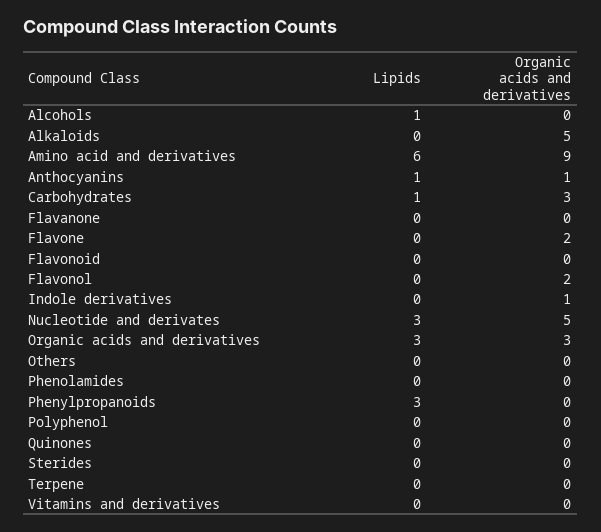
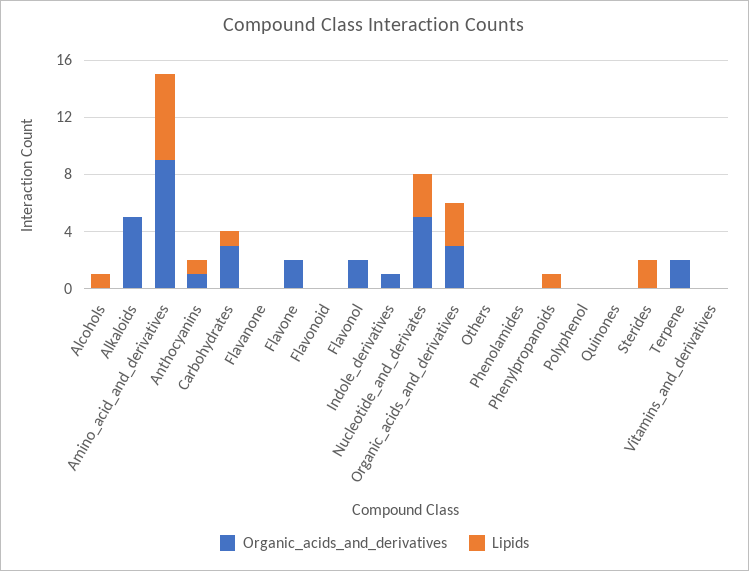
  {
    "Lipids": {
      "Alcohols": 1,
      "Alkaloids": 0,
      "Amino acid and derivatives": 6,
      "Anthocyanins": 1,
      "Carbohydrates": 1,
      "Flavanone": 0,
      "Flavone": 0,
      "Flavonoid": 0,
      "Flavonol": 0,
      "Indole derivatives": 0,
      "Nucleotide and derivates": 3,
      "Organic acids and derivatives": 3,
      "Others": 0,
      "Phenolamides": 0,
-     "Phenylpropanoids": 3,
+     "Phenylpropanoids": 1,
      "Polyphenol": 0,
      "Quinones": 0,
-     "Sterides": 0,
+     "Sterides": 2,
      "Terpene": 0,
      "Vitamins and derivatives": 0
    },
    "Organic acids and derivatives": {
      "Alcohols": 0,
      "Alkaloids": 5,
      "Amino acid and derivatives": 9,
      "Anthocyanins": 1,
      "Carbohydrates": 3,
      "Flavanone": 0,
      "Flavone": 2,
      "Flavonoid": 0,
      "Flavonol": 2,
      "Indole derivatives": 1,
      "Nucleotide and derivates": 5,
      "Organic acids and derivatives": 3,
      "Others": 0,
      "Phenolamides": 0,
      "Phenylpropanoids": 0,
      "Polyphenol": 0,
      "Quinones": 0,
      "Sterides": 0,
-     "Terpene": 0,
+     "Terpene": 2,
      "Vitamins and derivatives": 0
    }
  }

